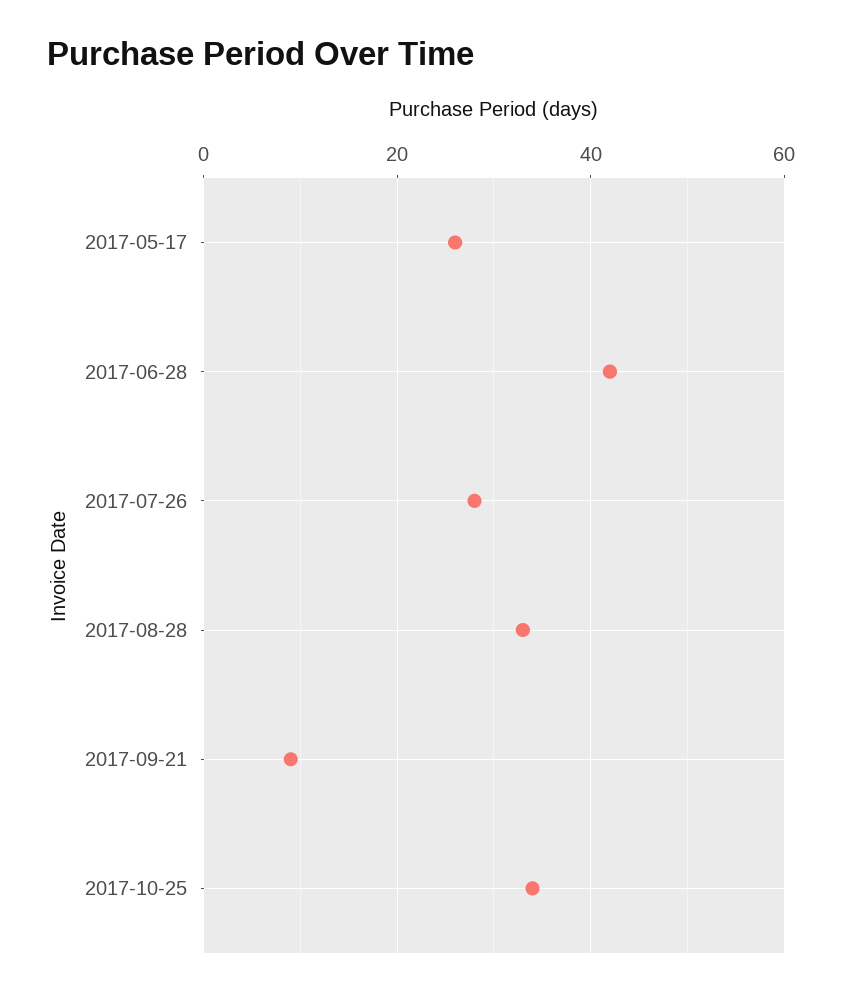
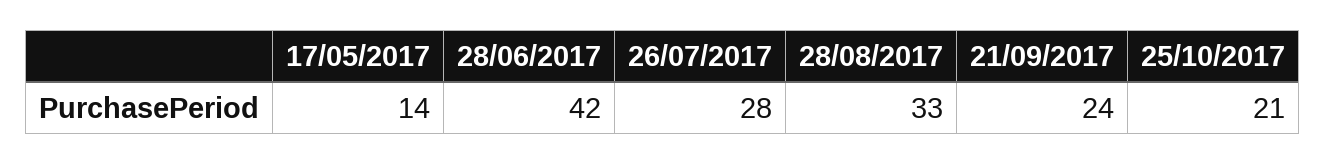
  {
-   "2017-05-17": 25,
+   "2017-05-17": 14,
    "2017-06-28": 42,
    "2017-07-26": 28,
    "2017-08-28": 33,
-   "2017-09-21": 10,
+   "2017-09-21": 24,
-   "2017-10-25": 35
+   "2017-10-25": 21
  }

